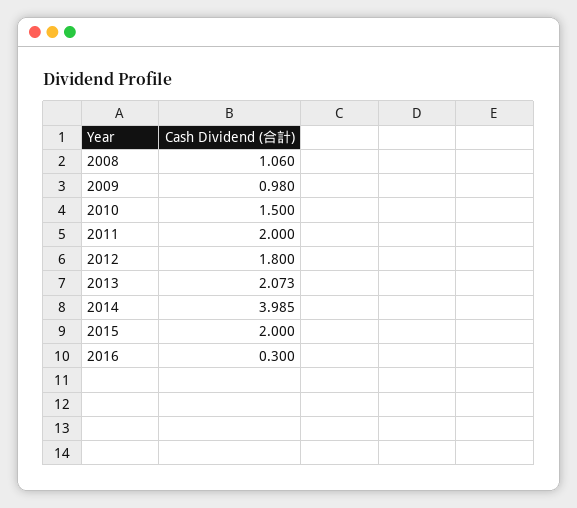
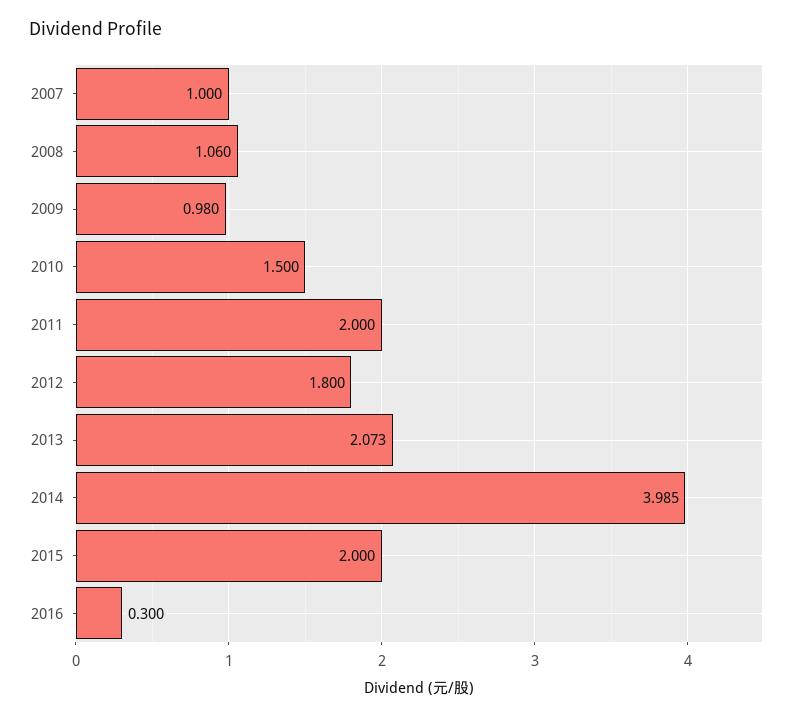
  {
    "2008": 1.06,
    "2009": 0.98,
    "2010": 1.5,
    "2011": 2,
    "2012": 1.8,
    "2013": 2.073,
    "2014": 3.985,
    "2015": 2,
-   "2016": 0.3
+   "2016": 0.3,
+   "2007": 1
  }

